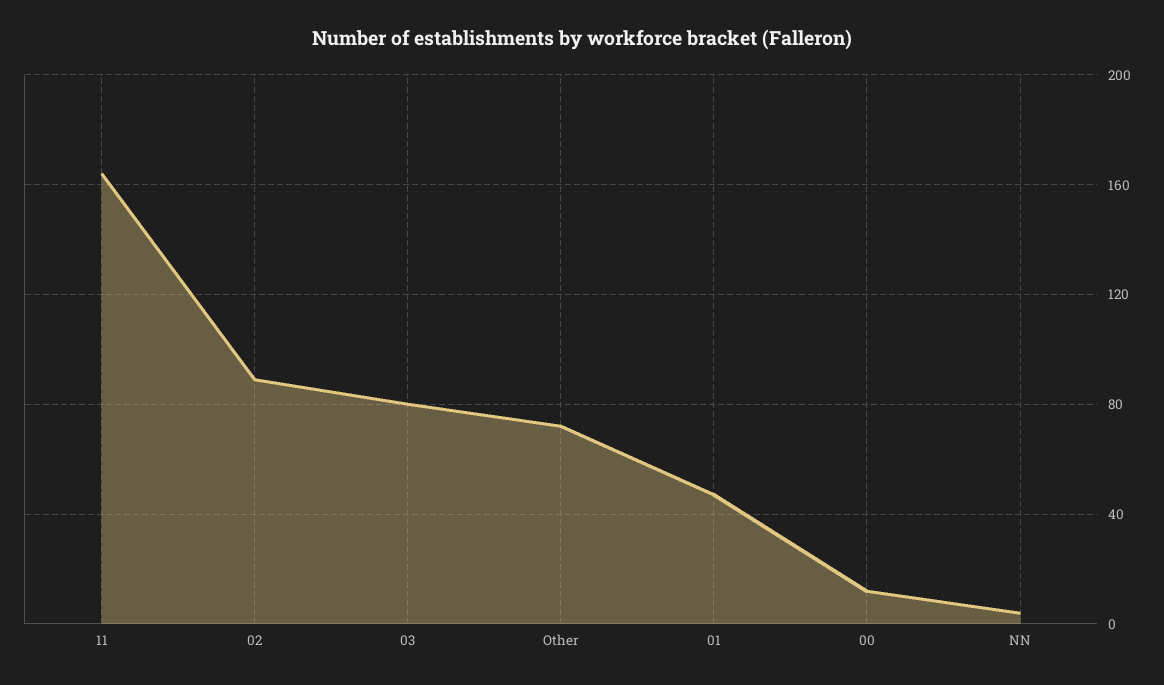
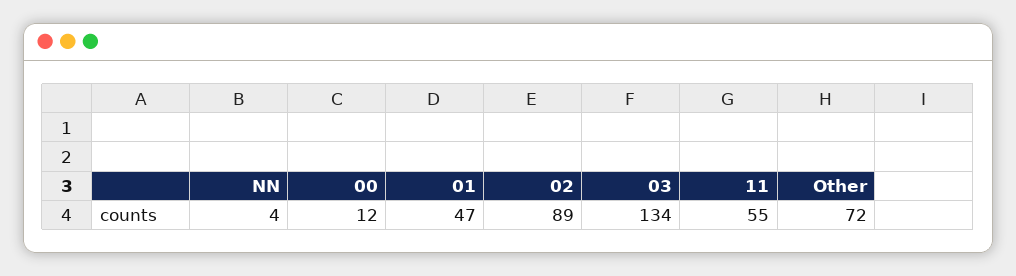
  {
-   "11": 165,
+   "11": 55,
    "02": 89,
-   "03": 80,
+   "03": 134,
    "Other": 72,
    "01": 47,
    "00": 12,
    "NN": 4
  }

